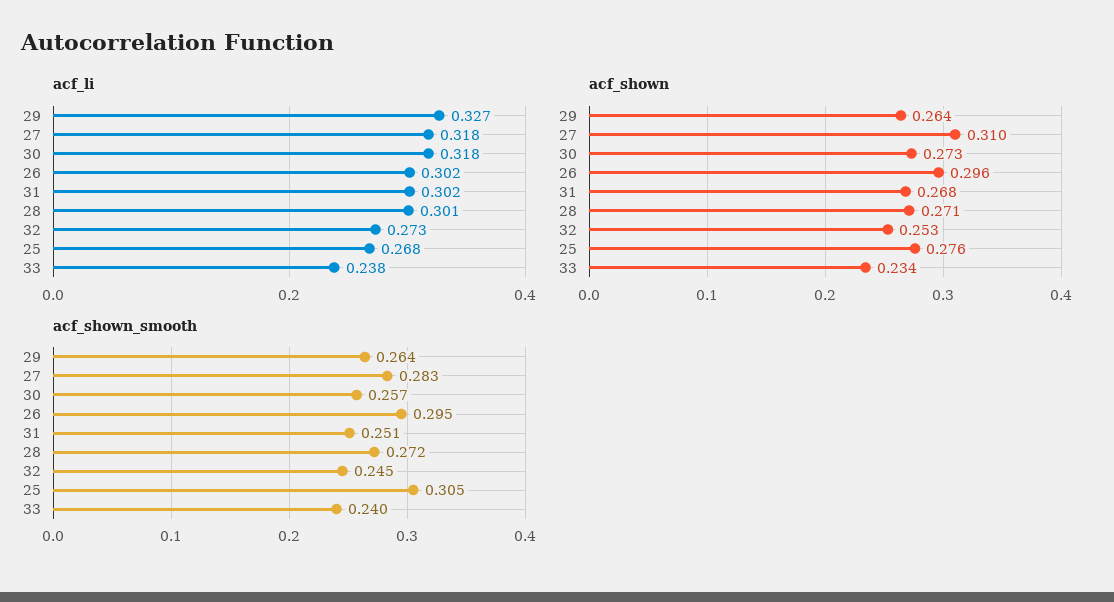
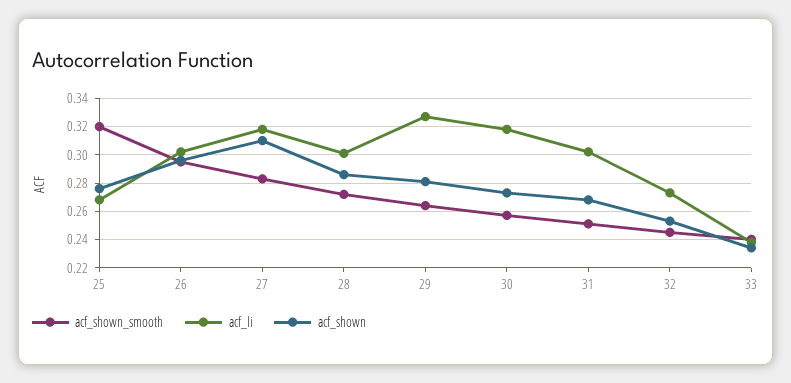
  {
    "acf_li": {
      "29": 0.327,
      "27": 0.318,
      "30": 0.318,
      "26": 0.302,
      "31": 0.302,
      "28": 0.301,
      "32": 0.273,
      "25": 0.268,
      "33": 0.238
    },
    "acf_shown": {
-     "29": 0.264,
+     "29": 0.28,
      "27": 0.31,
      "30": 0.273,
      "26": 0.296,
      "31": 0.268,
-     "28": 0.271,
+     "28": 0.285,
      "32": 0.253,
      "25": 0.276,
      "33": 0.234
    },
    "acf_shown_smooth": {
      "29": 0.264,
      "27": 0.283,
      "30": 0.257,
      "26": 0.295,
      "31": 0.251,
      "28": 0.272,
      "32": 0.245,
-     "25": 0.305,
+     "25": 0.32,
      "33": 0.24
    }
  }

